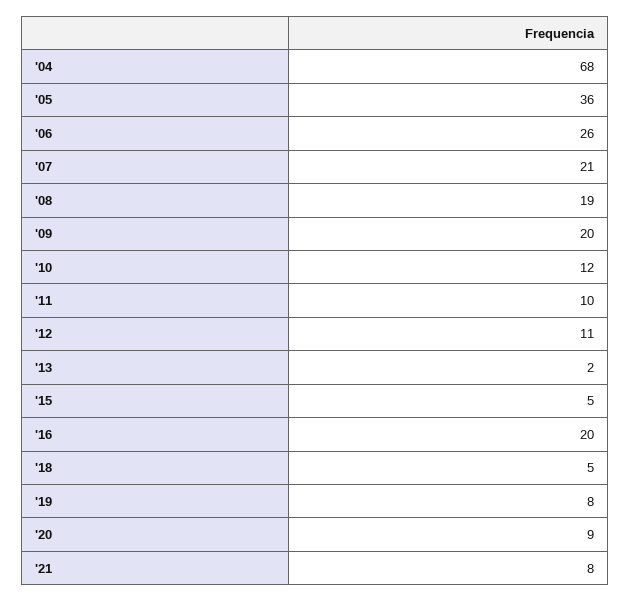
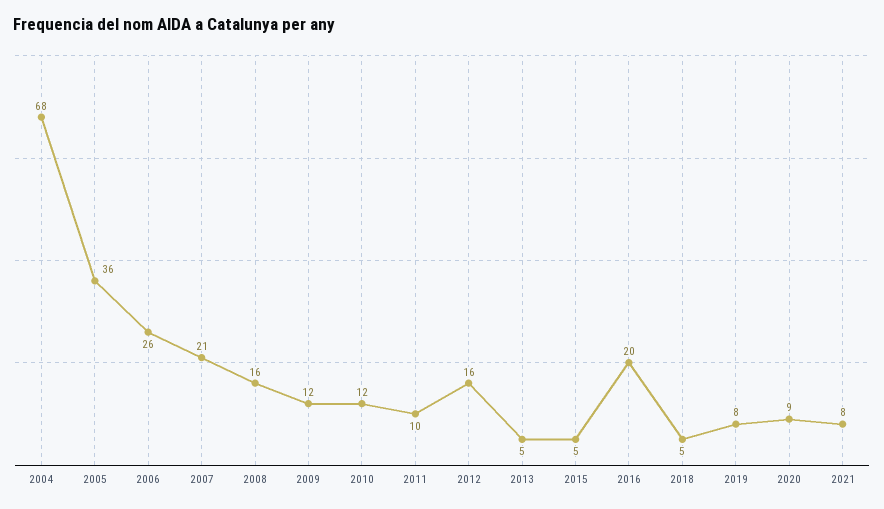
  {
    "'04": 68,
    "'05": 36,
    "'06": 26,
    "'07": 21,
-   "'08": 19,
+   "'08": 16,
-   "'09": 20,
+   "'09": 12,
    "'10": 12,
    "'11": 10,
-   "'12": 11,
+   "'12": 16,
-   "'13": 2,
+   "'13": 5,
    "'15": 5,
    "'16": 20,
    "'18": 5,
    "'19": 8,
    "'20": 9,
    "'21": 8
  }

